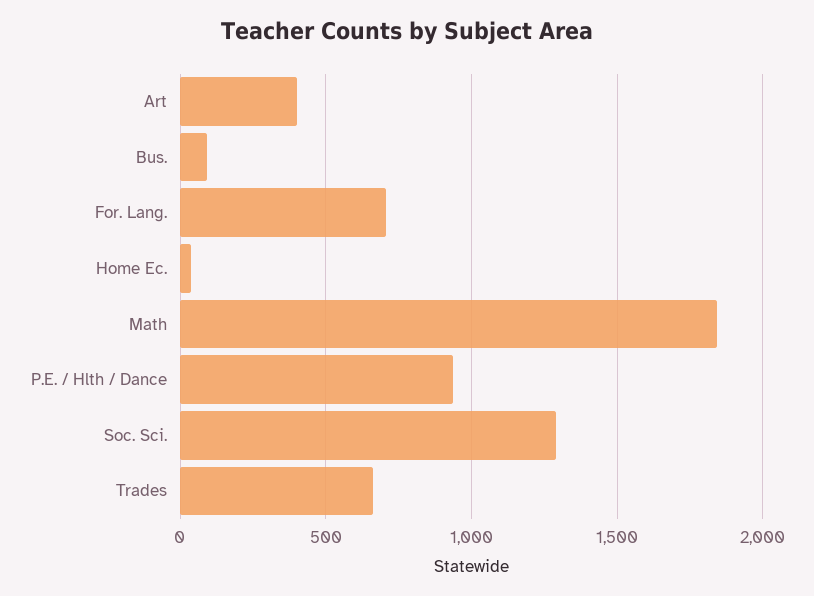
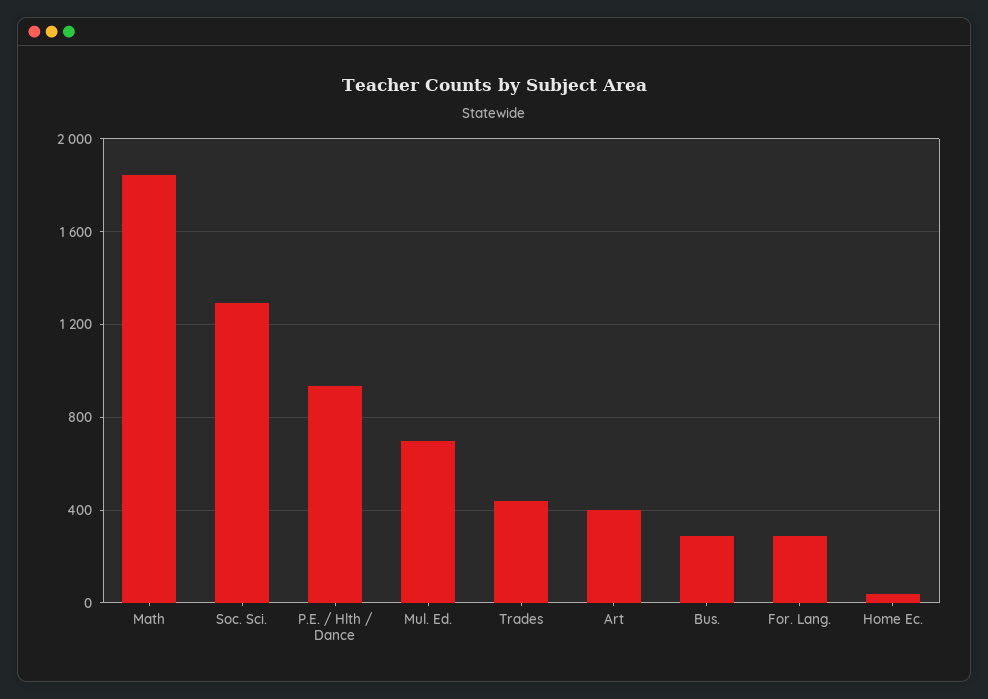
  {
    "Art": 400,
-   "Bus.": 100,
+   "Bus.": 300,
-   "For. Lang.": 700,
+   "For. Lang.": 300,
    "Home Ec.": 50,
    "Math": 1850,
    "P.E. / Hlth / Dance": 950,
    "Soc. Sci.": 1300,
-   "Trades": 650
+   "Trades": 450,
+   "Mul. Ed.": 700
  }

